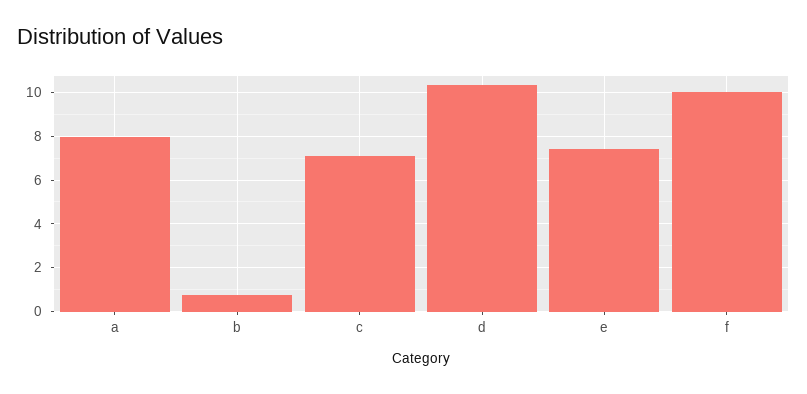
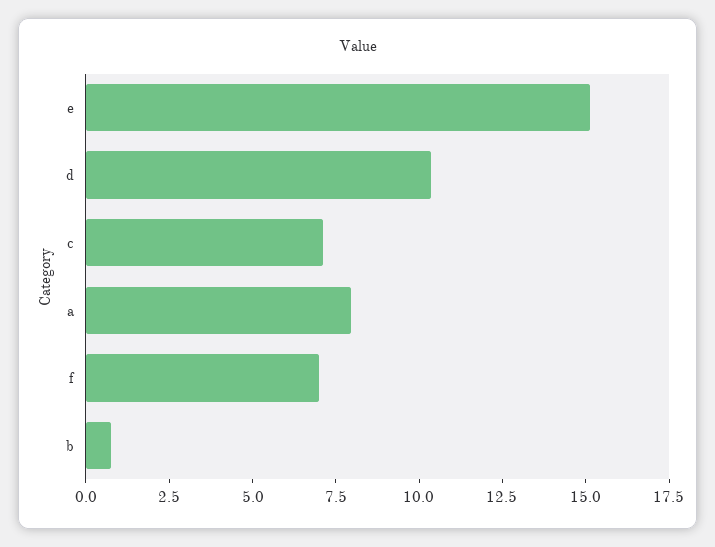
  {
    "a": 8,
    "b": 1,
    "c": 7,
    "d": 10.5,
-   "e": 7.5,
+   "e": 15,
-   "f": 10
+   "f": 7
  }

